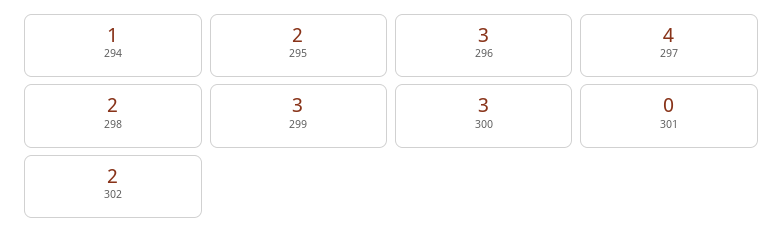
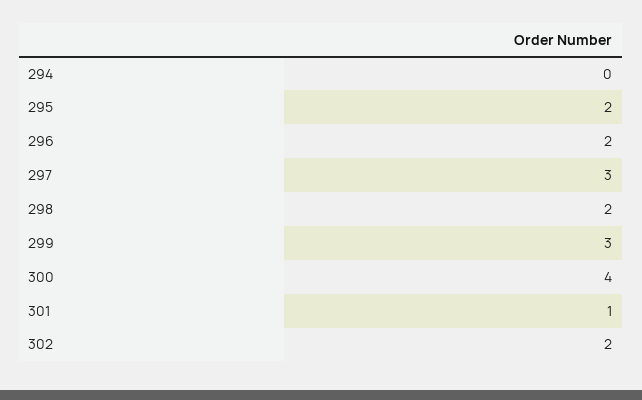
  {
-   "294": 1,
+   "294": 0,
    "295": 2,
-   "296": 3,
+   "296": 2,
-   "297": 4,
+   "297": 3,
    "298": 2,
    "299": 3,
-   "300": 3,
+   "300": 4,
-   "301": 0,
+   "301": 1,
    "302": 2
  }

